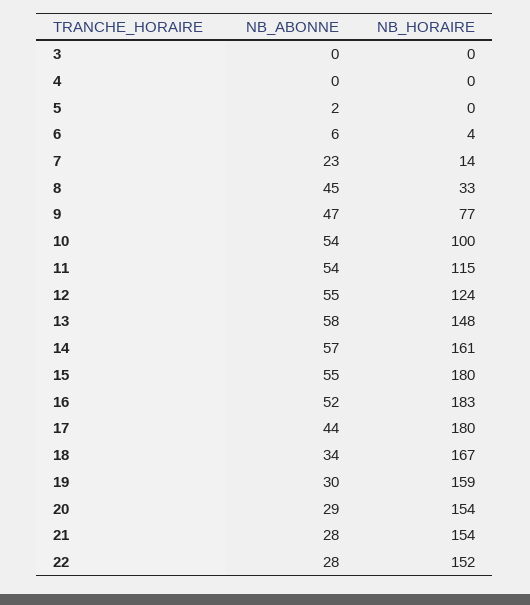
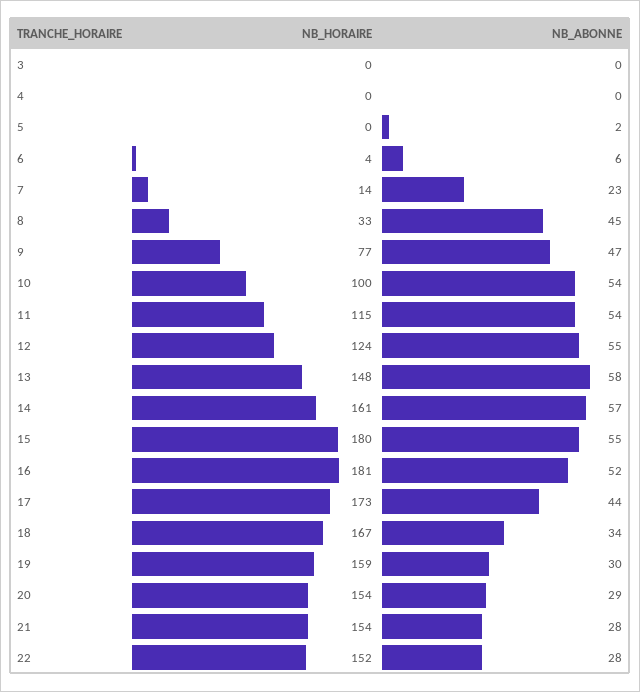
  {
    "NB_ABONNE": {
      "3": 0,
      "4": 0,
      "5": 2,
      "6": 6,
      "7": 23,
      "8": 45,
      "9": 47,
      "10": 54,
      "11": 54,
      "12": 55,
      "13": 58,
      "14": 57,
      "15": 55,
      "16": 52,
      "17": 44,
      "18": 34,
      "19": 30,
      "20": 29,
      "21": 28,
      "22": 28
    },
    "NB_HORAIRE": {
      "3": 0,
      "4": 0,
      "5": 0,
      "6": 4,
      "7": 14,
      "8": 33,
      "9": 77,
      "10": 100,
      "11": 115,
      "12": 124,
      "13": 148,
      "14": 161,
      "15": 180,
-     "16": 183,
+     "16": 181,
-     "17": 180,
+     "17": 173,
      "18": 167,
      "19": 159,
      "20": 154,
      "21": 154,
      "22": 152
    }
  }

